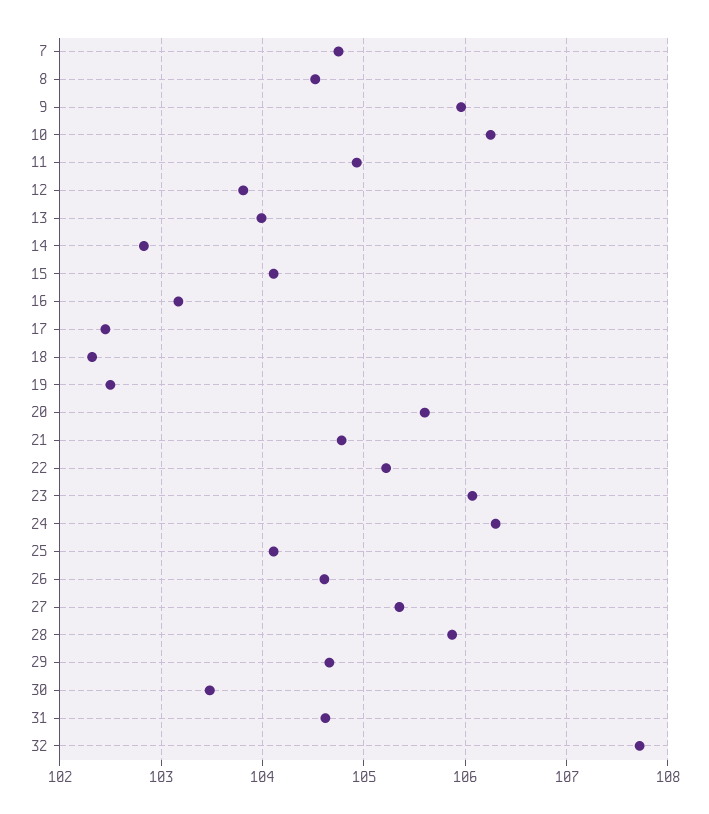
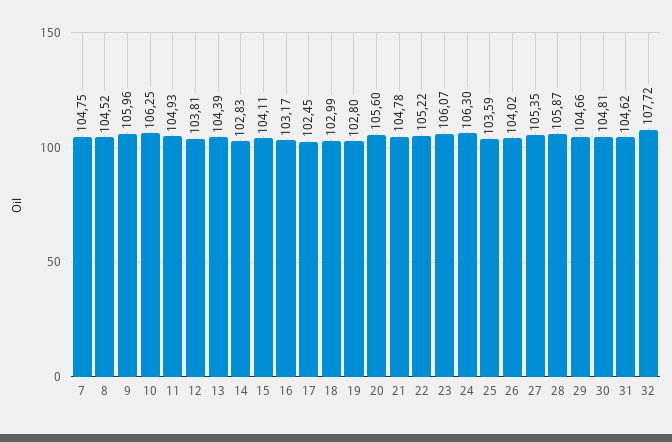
  {
    "7": 104.75,
    "8": 104.52,
    "9": 105.96,
    "10": 106.25,
    "11": 104.93,
    "12": 103.81,
-   "13": 104,
+   "13": 104.39,
    "14": 102.83,
    "15": 104.11,
    "16": 103.17,
    "17": 102.45,
-   "18": 102.3,
+   "18": 102.99,
-   "19": 102.5,
+   "19": 102.8,
    "20": 105.6,
    "21": 104.78,
    "22": 105.22,
    "23": 106.07,
    "24": 106.3,
-   "25": 104.1,
+   "25": 103.59,
-   "26": 104.6,
+   "26": 104.02,
    "27": 105.35,
    "28": 105.87,
    "29": 104.66,
-   "30": 103.5,
+   "30": 104.81,
    "31": 104.62,
    "32": 107.72
  }

